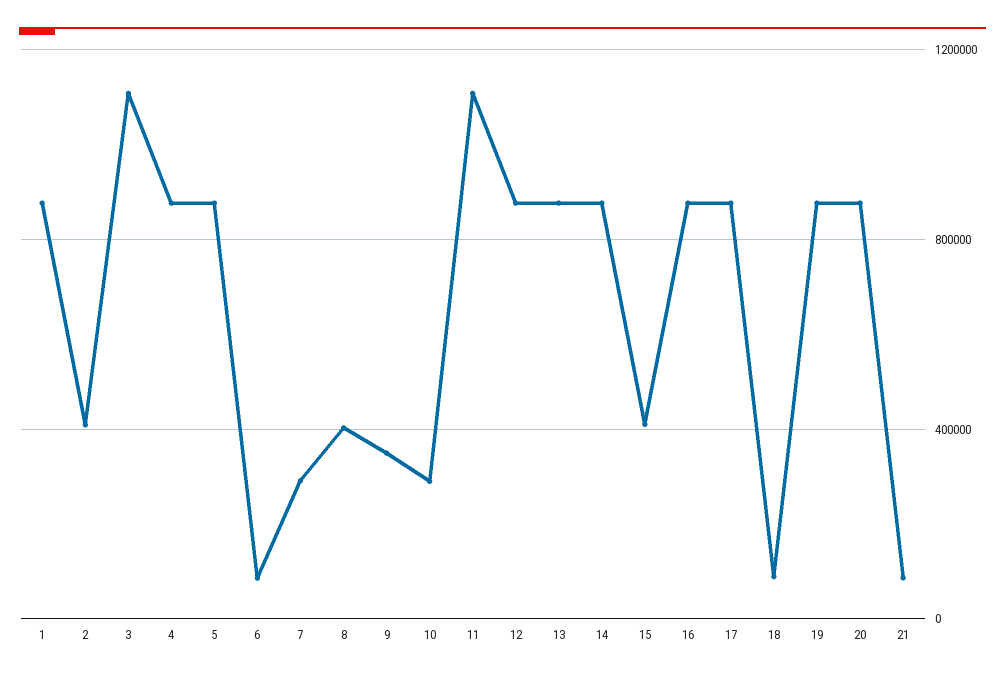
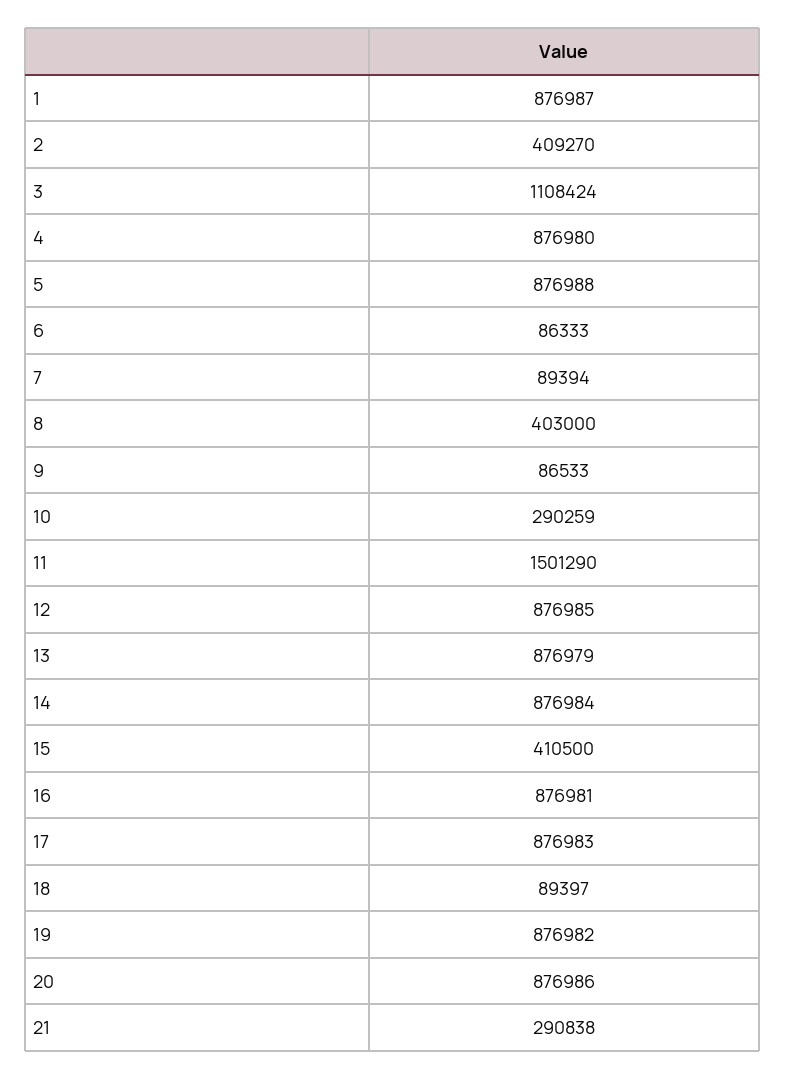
  {
    "1": 876987,
    "2": 409270,
    "3": 1108424,
    "4": 876980,
    "5": 876988,
    "6": 86333,
-   "7": 300000,
+   "7": 89394,
    "8": 403000,
-   "9": 350000,
+   "9": 86533,
    "10": 290259,
-   "11": 1100000,
+   "11": 1501290,
    "12": 876985,
    "13": 876979,
    "14": 876984,
    "15": 410500,
    "16": 876981,
    "17": 876983,
    "18": 89397,
    "19": 876982,
    "20": 876986,
-   "21": 100000
+   "21": 290838
  }

